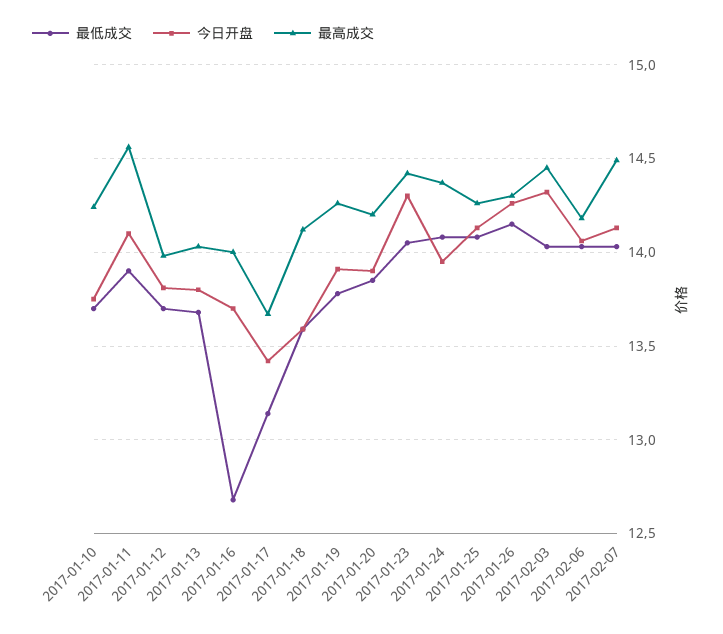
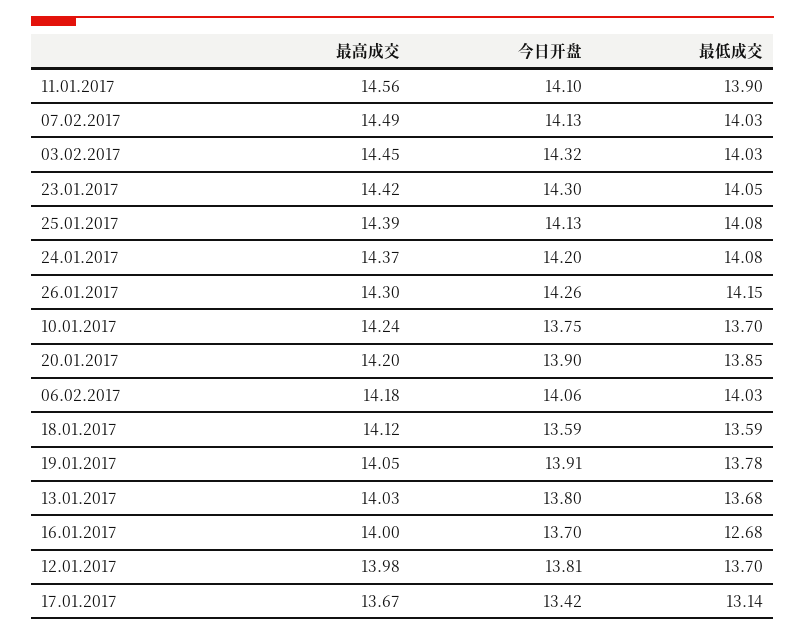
  {
    "最低成交": {
      "2017-01-10": 13.7,
      "2017-01-11": 13.9,
      "2017-01-12": 13.7,
      "2017-01-13": 13.68,
      "2017-01-16": 12.68,
      "2017-01-17": 13.14,
      "2017-01-18": 13.59,
      "2017-01-19": 13.78,
      "2017-01-20": 13.85,
      "2017-01-23": 14.05,
      "2017-01-24": 14.08,
      "2017-01-25": 14.08,
      "2017-01-26": 14.15,
      "2017-02-03": 14.03,
      "2017-02-06": 14.03,
      "2017-02-07": 14.03
    },
    "今日开盘": {
      "2017-01-10": 13.75,
      "2017-01-11": 14.1,
      "2017-01-12": 13.81,
      "2017-01-13": 13.8,
      "2017-01-16": 13.7,
      "2017-01-17": 13.42,
      "2017-01-18": 13.59,
      "2017-01-19": 13.91,
      "2017-01-20": 13.9,
      "2017-01-23": 14.3,
-     "2017-01-24": 13.95,
+     "2017-01-24": 14.2,
      "2017-01-25": 14.13,
      "2017-01-26": 14.26,
      "2017-02-03": 14.32,
      "2017-02-06": 14.06,
      "2017-02-07": 14.13
    },
    "最高成交": {
      "2017-01-10": 14.24,
      "2017-01-11": 14.56,
      "2017-01-12": 13.98,
      "2017-01-13": 14.03,
      "2017-01-16": 14,
      "2017-01-17": 13.67,
      "2017-01-18": 14.12,
-     "2017-01-19": 14.25,
+     "2017-01-19": 14.05,
      "2017-01-20": 14.2,
      "2017-01-23": 14.42,
      "2017-01-24": 14.37,
-     "2017-01-25": 14.25,
+     "2017-01-25": 14.39,
      "2017-01-26": 14.3,
      "2017-02-03": 14.45,
      "2017-02-06": 14.18,
      "2017-02-07": 14.49
    }
  }

